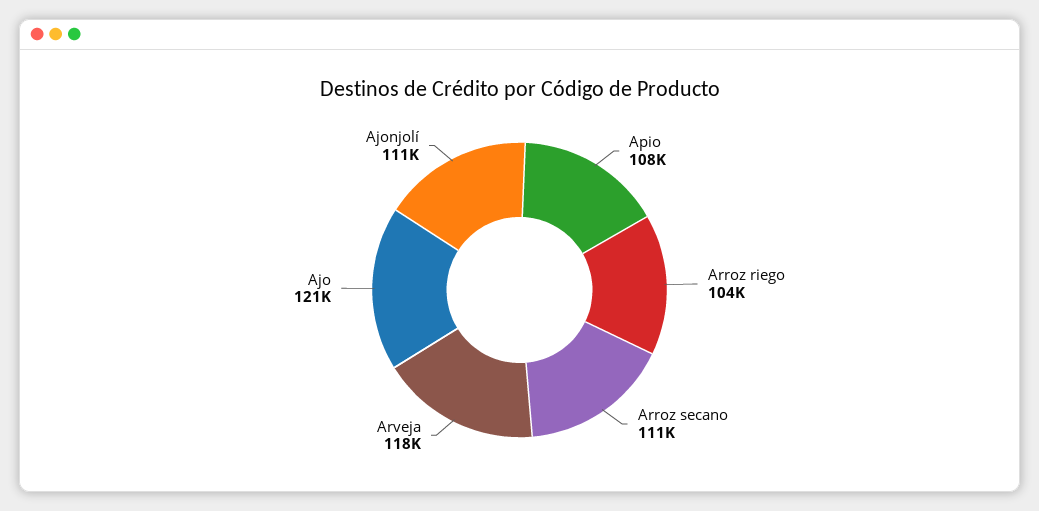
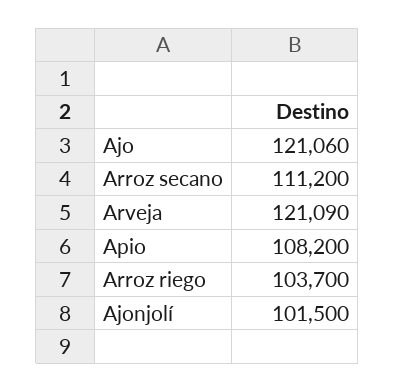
  {
    "Apio": 108200,
    "Arroz riego": 103700,
    "Arroz secano": 111200,
-   "Arveja": 118000,
+   "Arveja": 121090,
    "Ajo": 121060,
-   "Ajonjolí": 111000
+   "Ajonjolí": 101500
  }

